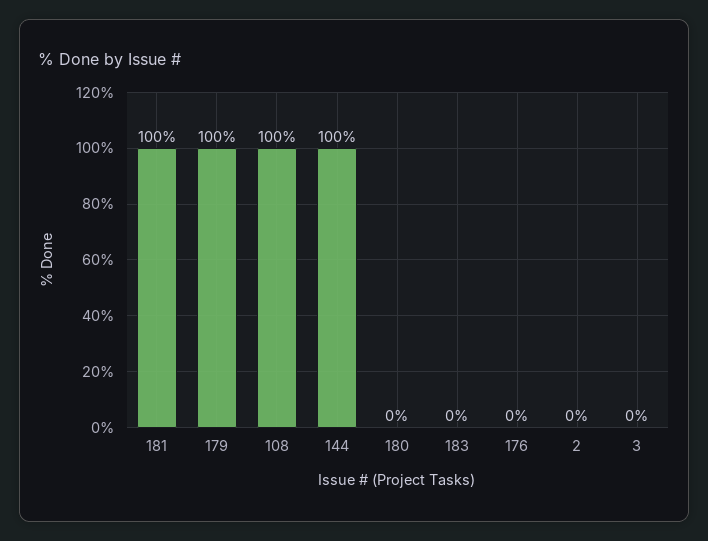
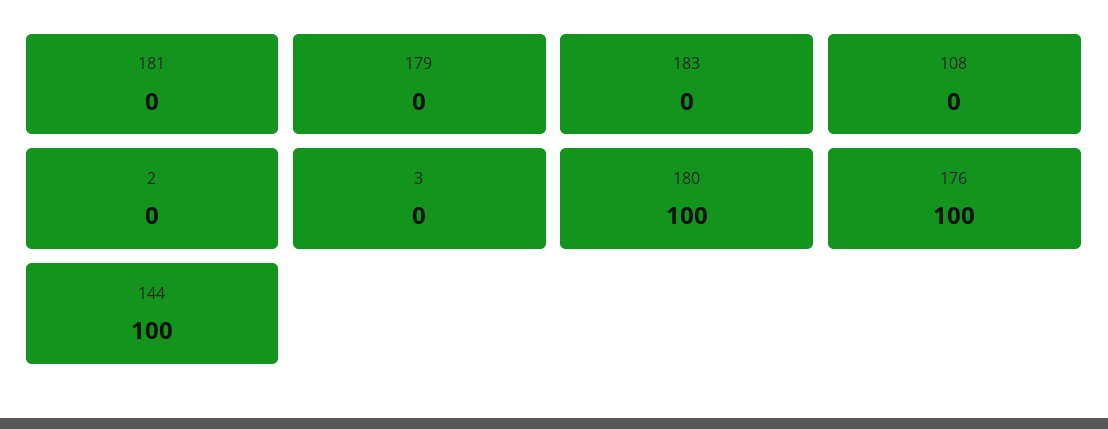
  {
-   "181": 100,
+   "181": 0,
-   "179": 100,
+   "179": 0,
-   "108": 100,
+   "108": 0,
    "144": 100,
-   "180": 0,
+   "180": 100,
    "183": 0,
-   "176": 0,
+   "176": 100,
    "2": 0,
    "3": 0
  }

